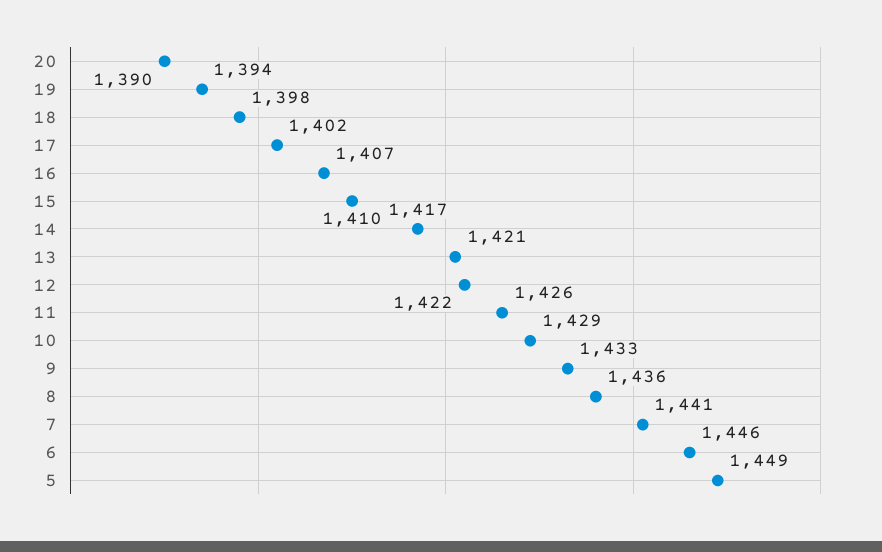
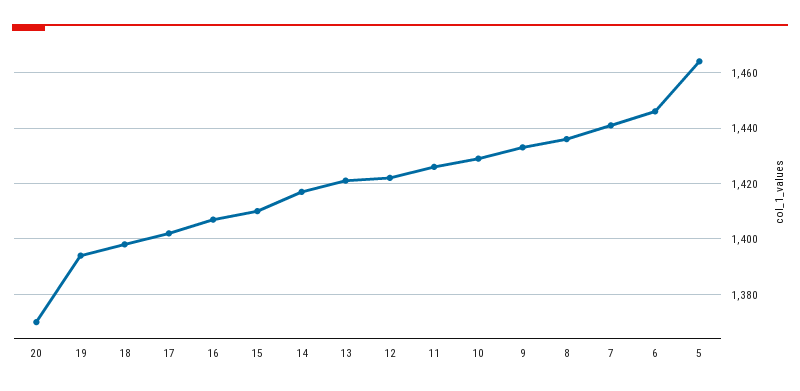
  {
-   "20": 1390,
+   "20": 1370,
    "19": 1394,
    "18": 1398,
    "17": 1402,
    "16": 1407,
    "15": 1410,
    "14": 1417,
    "13": 1421,
    "12": 1422,
    "11": 1426,
    "10": 1429,
    "9": 1433,
    "8": 1436,
    "7": 1441,
    "6": 1446,
-   "5": 1449
+   "5": 1465
  }

